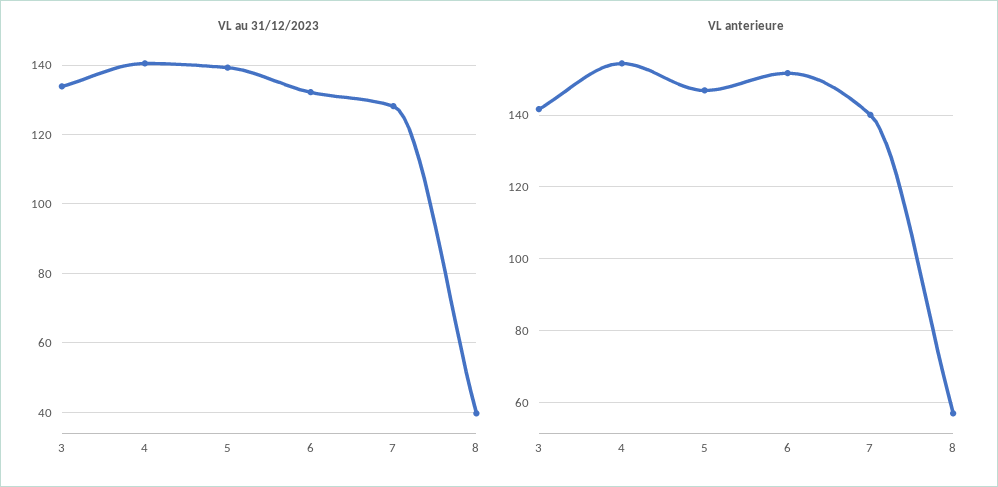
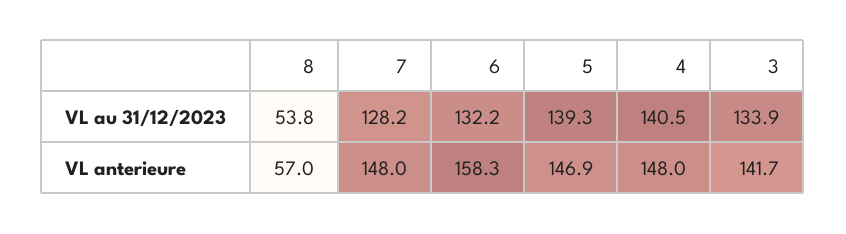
  {
    "VL au 31/12/2023": {
      "3": 133.9,
      "4": 140.5,
      "5": 139.3,
      "6": 132.2,
      "7": 128.2,
-     "8": 40
+     "8": 53.8
    },
    "VL anterieure": {
      "3": 141.7,
-     "4": 154,
+     "4": 148,
      "5": 146.9,
-     "6": 152,
+     "6": 158.3,
-     "7": 140,
+     "7": 148,
      "8": 57
    }
  }

